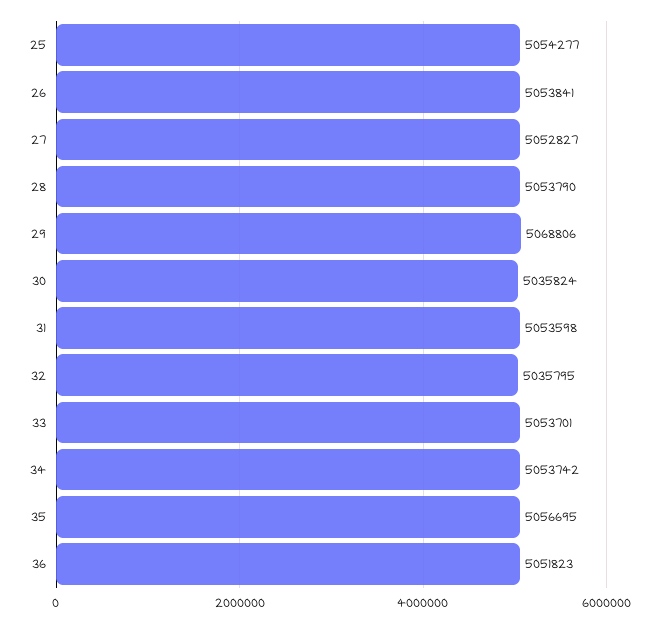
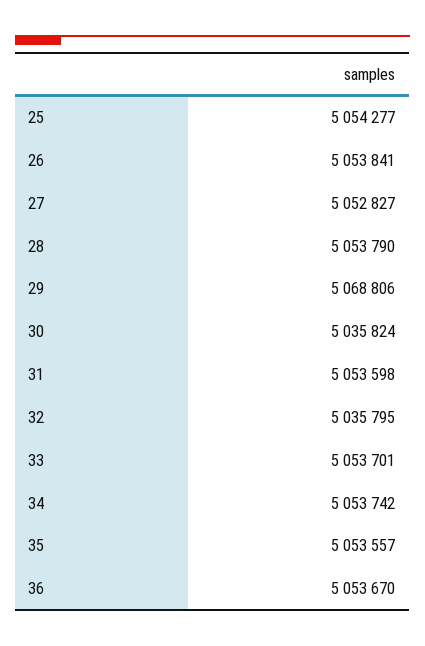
  {
    "25": 5054277,
    "26": 5053841,
    "27": 5052827,
    "28": 5053790,
    "29": 5068806,
    "30": 5035824,
    "31": 5053598,
    "32": 5035795,
    "33": 5053701,
    "34": 5053742,
-   "35": 5056695,
+   "35": 5053557,
-   "36": 5051823
+   "36": 5053670
  }

